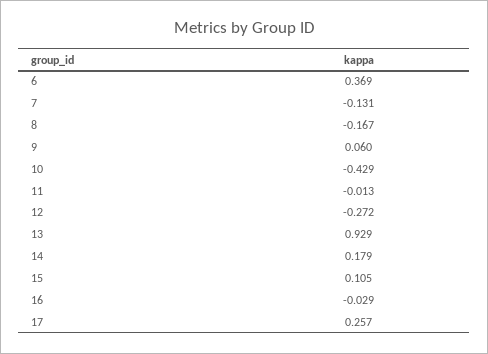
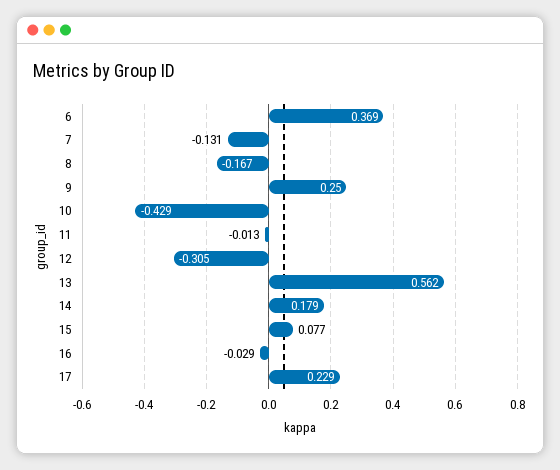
  {
    "6": 0.369,
    "7": -0.131,
    "8": -0.167,
-   "9": 0.06,
+   "9": 0.25,
    "10": -0.429,
    "11": -0.013,
-   "12": -0.272,
+   "12": -0.305,
-   "13": 0.929,
+   "13": 0.562,
    "14": 0.179,
-   "15": 0.105,
+   "15": 0.077,
    "16": -0.029,
-   "17": 0.257
+   "17": 0.229
  }

